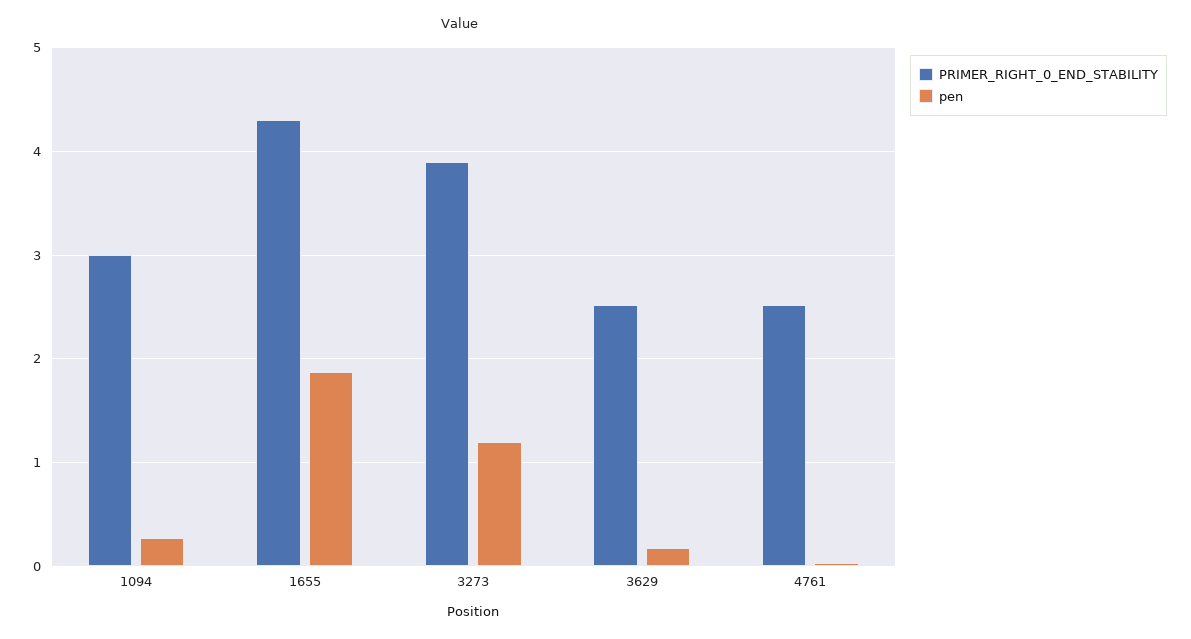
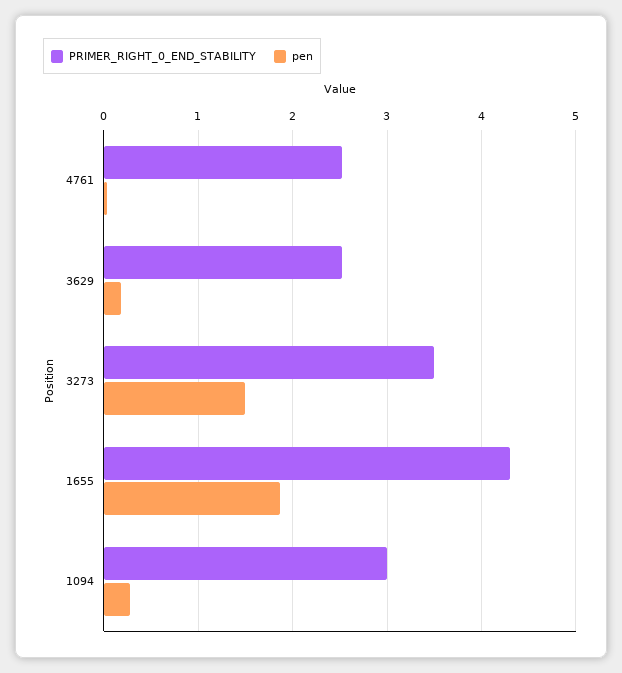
  {
    "PRIMER_RIGHT_0_END_STABILITY": {
      "1094": 3,
      "1655": 4.3,
-     "3273": 3.9,
+     "3273": 3.5,
      "3629": 2.5,
      "4761": 2.5
    },
    "pen": {
      "1094": 0.3,
      "1655": 1.9,
-     "3273": 1.2,
+     "3273": 1.5,
      "3629": 0.2,
      "4761": 0
    }
  }

